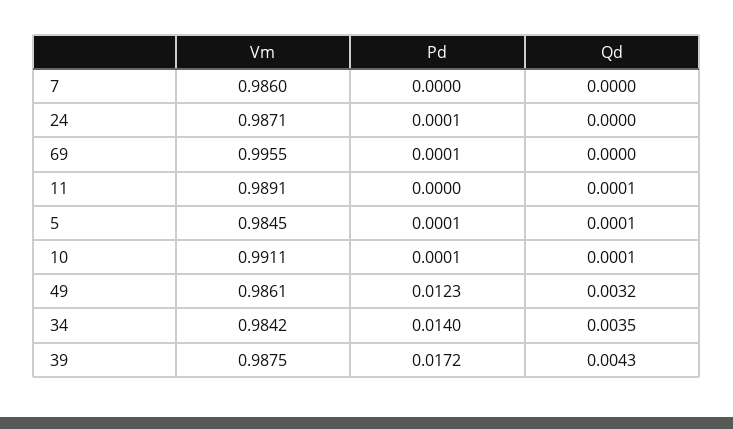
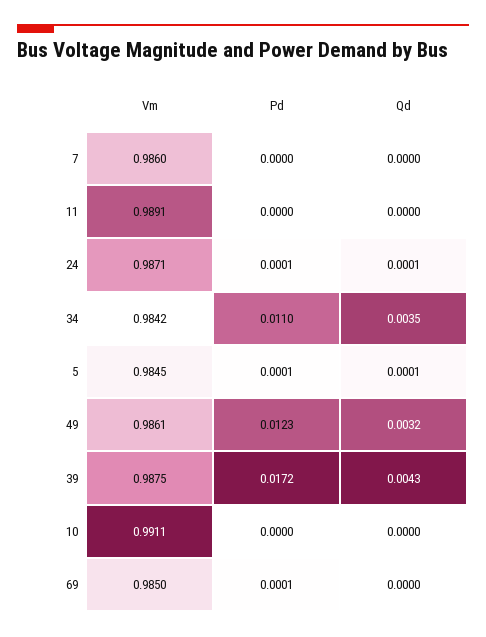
  {
    "Vm": {
      "7": 0.986,
      "24": 0.9871,
-     "69": 0.9955,
+     "69": 0.985,
      "11": 0.9891,
      "5": 0.9845,
      "10": 0.9911,
      "49": 0.9861,
      "34": 0.9842,
      "39": 0.9875
    },
    "Pd": {
      "7": 0,
      "24": 0.0001,
      "69": 0.0001,
      "11": 0,
      "5": 0.0001,
-     "10": 0.0001,
+     "10": 0,
      "49": 0.0123,
-     "34": 0.014,
+     "34": 0.011,
      "39": 0.0172
    },
    "Qd": {
      "7": 0,
-     "24": 0,
+     "24": 0.0001,
      "69": 0,
-     "11": 0.0001,
+     "11": 0,
      "5": 0.0001,
-     "10": 0.0001,
+     "10": 0,
      "49": 0.0032,
      "34": 0.0035,
      "39": 0.0043
    }
  }

